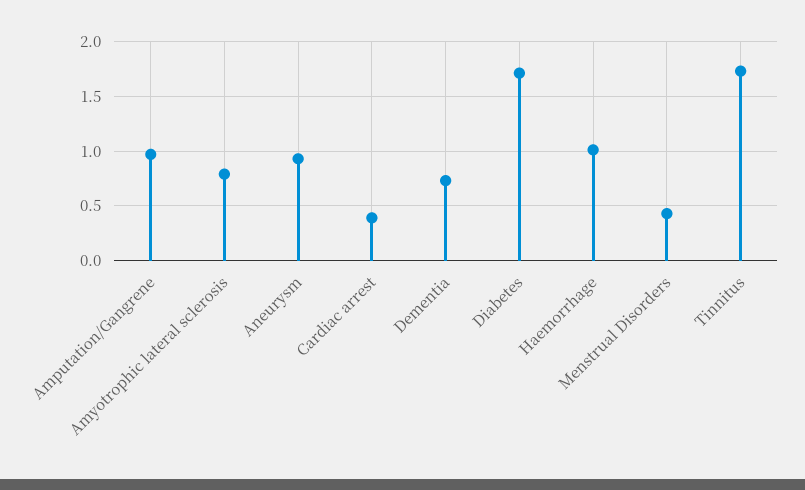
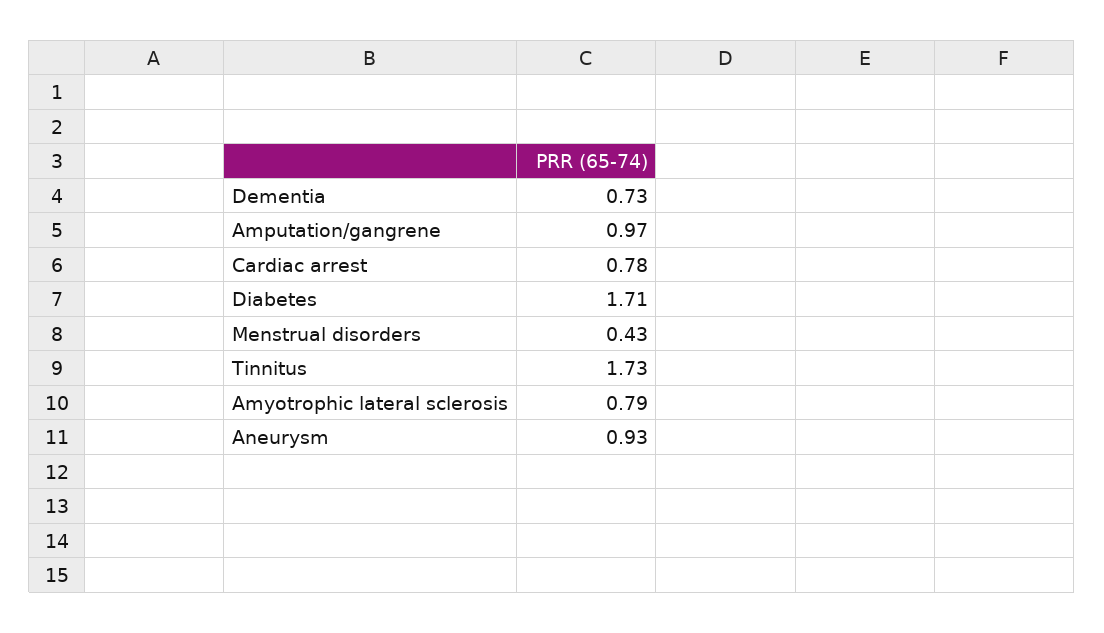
  {
    "Amputation/Gangrene": 0.97,
    "Amyotrophic lateral sclerosis": 0.79,
    "Aneurysm": 0.93,
-   "Cardiac arrest": 0.4,
+   "Cardiac arrest": 0.78,
    "Dementia": 0.73,
    "Diabetes": 1.71,
-   "Haemorrhage": 1,
    "Menstrual Disorders": 0.43,
    "Tinnitus": 1.73
  }

